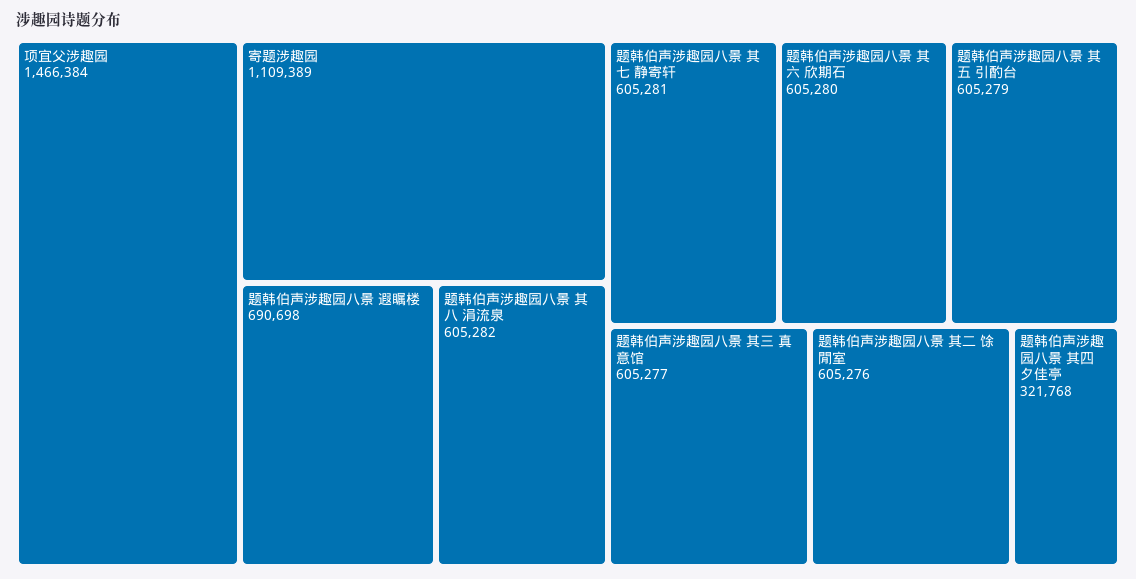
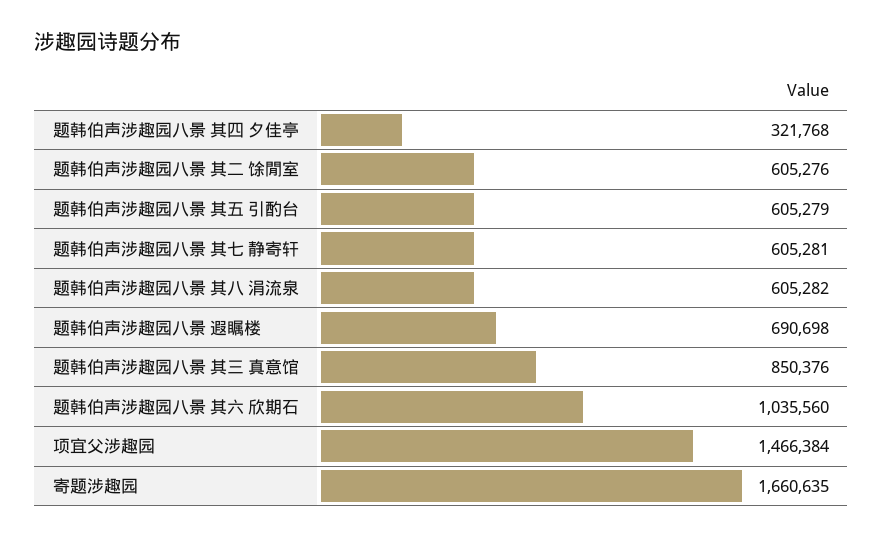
  {
    "项宜父涉趣园": 1466384,
-   "寄题涉趣园": 1109389,
+   "寄题涉趣园": 1660635,
    "题韩伯声涉趣园八景 遐瞩楼": 690698,
    "题韩伯声涉趣园八景 其八 涓流泉": 605282,
    "题韩伯声涉趣园八景 其七 静寄轩": 605281,
-   "题韩伯声涉趣园八景 其六 欣期石": 605280,
+   "题韩伯声涉趣园八景 其六 欣期石": 1035560,
    "题韩伯声涉趣园八景 其五 引酌台": 605279,
-   "题韩伯声涉趣园八景 其三 真意馆": 605277,
+   "题韩伯声涉趣园八景 其三 真意馆": 850376,
    "题韩伯声涉趣园八景 其二 馀閒室": 605276,
    "题韩伯声涉趣园八景 其四 夕佳亭": 321768
  }

